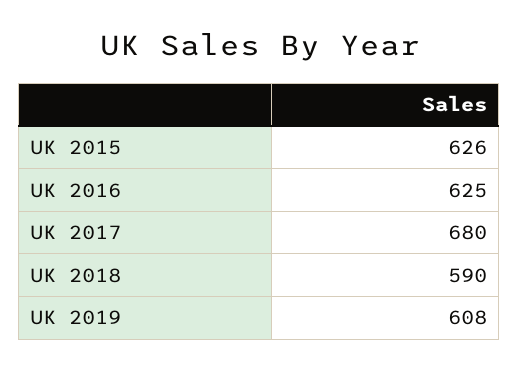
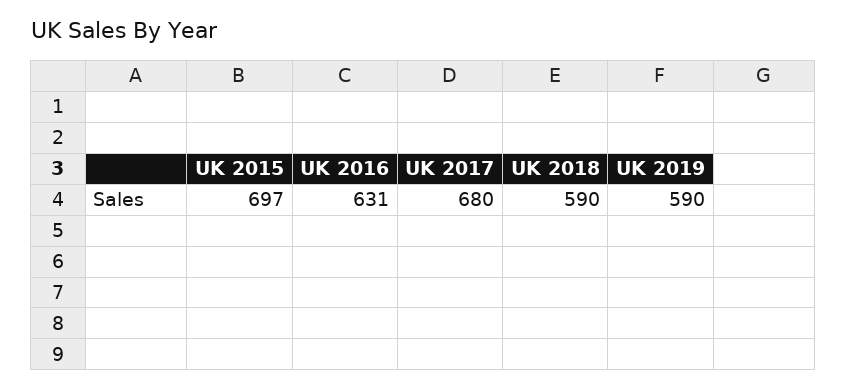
  {
-   "UK 2015": 626,
+   "UK 2015": 697,
-   "UK 2016": 625,
+   "UK 2016": 631,
    "UK 2017": 680,
    "UK 2018": 590,
-   "UK 2019": 608
+   "UK 2019": 590
  }

